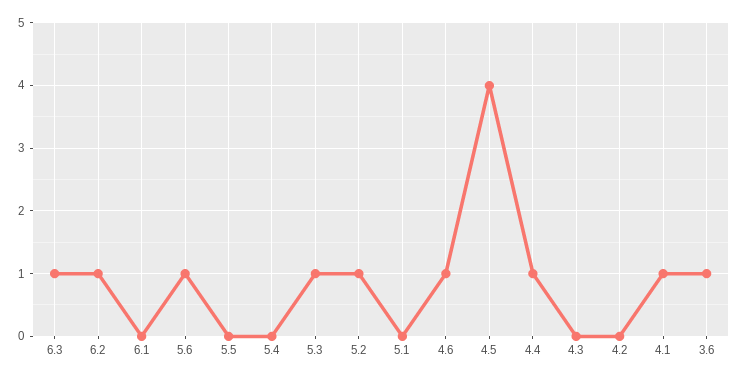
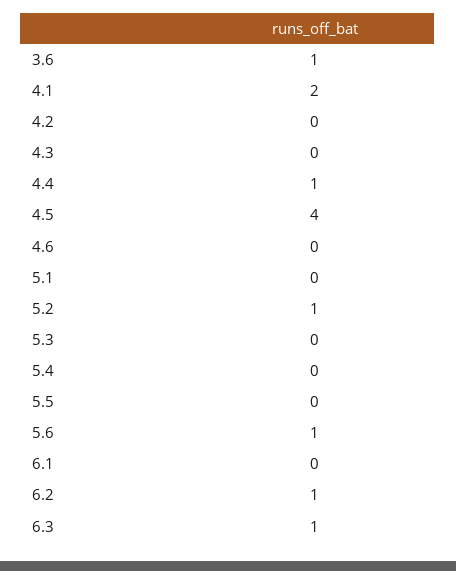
  {
    "6.3": 1,
    "6.2": 1,
    "6.1": 0,
    "5.6": 1,
    "5.5": 0,
    "5.4": 0,
-   "5.3": 1,
+   "5.3": 0,
    "5.2": 1,
    "5.1": 0,
-   "4.6": 1,
+   "4.6": 0,
    "4.5": 4,
    "4.4": 1,
    "4.3": 0,
    "4.2": 0,
-   "4.1": 1,
+   "4.1": 2,
    "3.6": 1
  }

